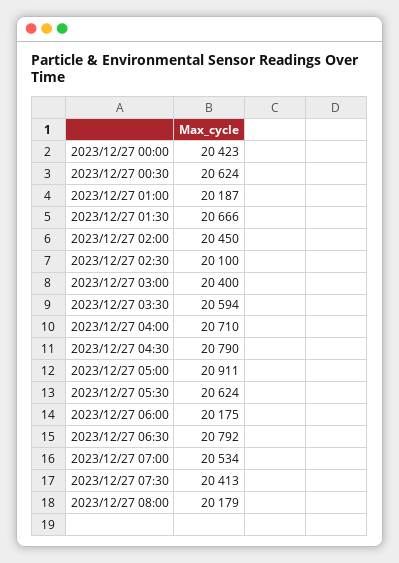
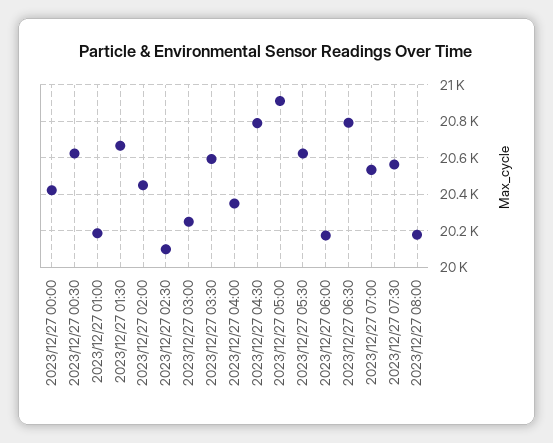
  {
    "2023/12/27 00:00": 20423,
    "2023/12/27 00:30": 20624,
    "2023/12/27 01:00": 20187,
    "2023/12/27 01:30": 20666,
    "2023/12/27 02:00": 20450,
    "2023/12/27 02:30": 20100,
-   "2023/12/27 03:00": 20400,
+   "2023/12/27 03:00": 20250,
    "2023/12/27 03:30": 20594,
-   "2023/12/27 04:00": 20710,
+   "2023/12/27 04:00": 20350,
    "2023/12/27 04:30": 20790,
    "2023/12/27 05:00": 20911,
    "2023/12/27 05:30": 20624,
    "2023/12/27 06:00": 20175,
    "2023/12/27 06:30": 20792,
    "2023/12/27 07:00": 20534,
-   "2023/12/27 07:30": 20413,
+   "2023/12/27 07:30": 20550,
    "2023/12/27 08:00": 20179
  }

